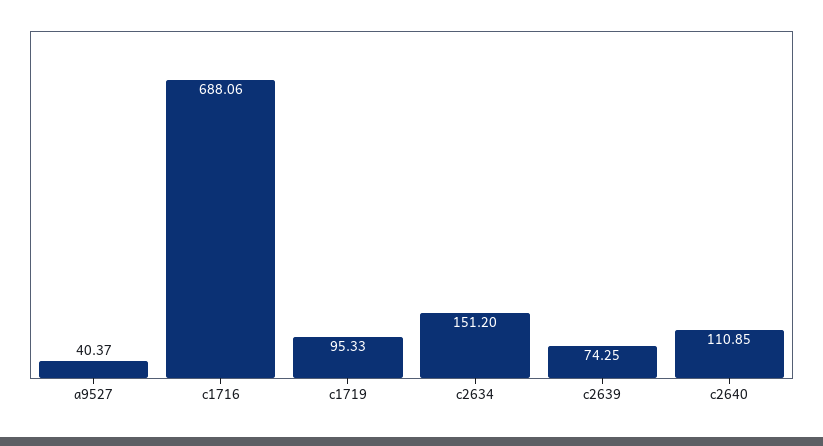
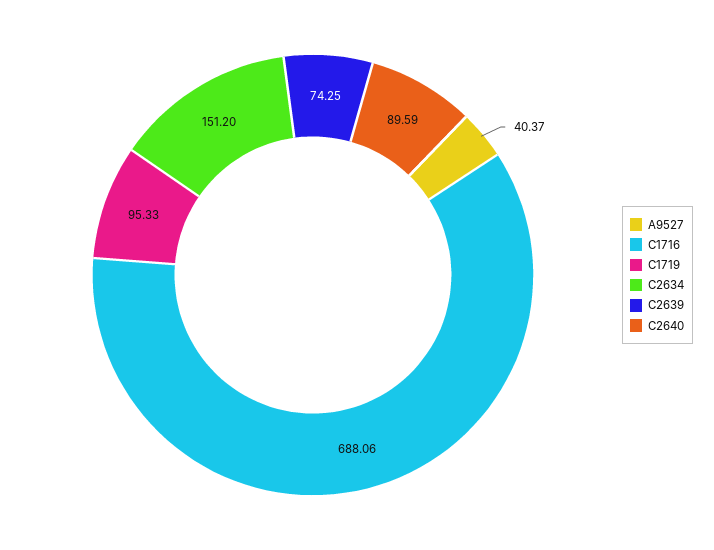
  {
    "a9527": 40.37,
    "c1716": 688.06,
    "c1719": 95.33,
    "c2634": 151.2,
    "c2639": 74.25,
-   "c2640": 110.85
+   "c2640": 89.59
  }

